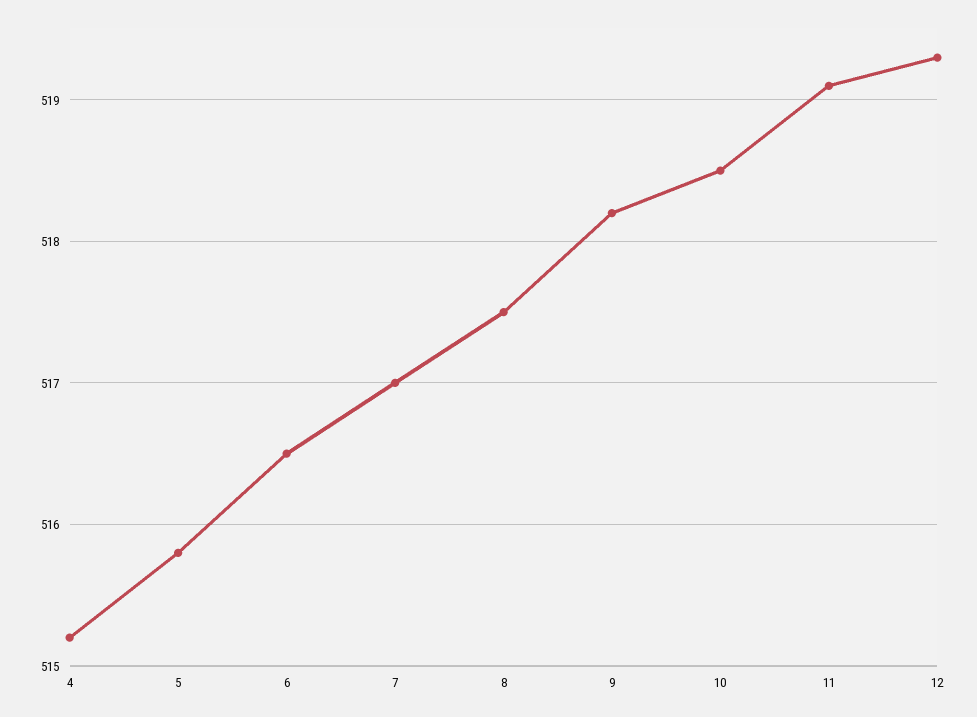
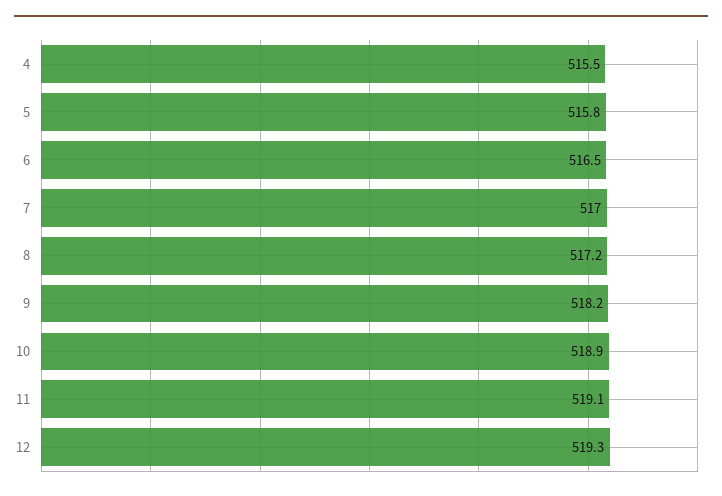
  {
-   "4": 515.2,
+   "4": 515.5,
    "5": 515.8,
    "6": 516.5,
    "7": 517,
-   "8": 517.5,
+   "8": 517.2,
    "9": 518.2,
-   "10": 518.5,
+   "10": 518.9,
    "11": 519.1,
    "12": 519.3
  }

